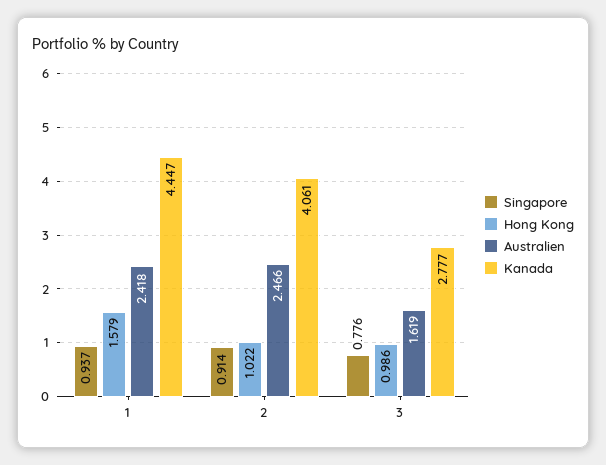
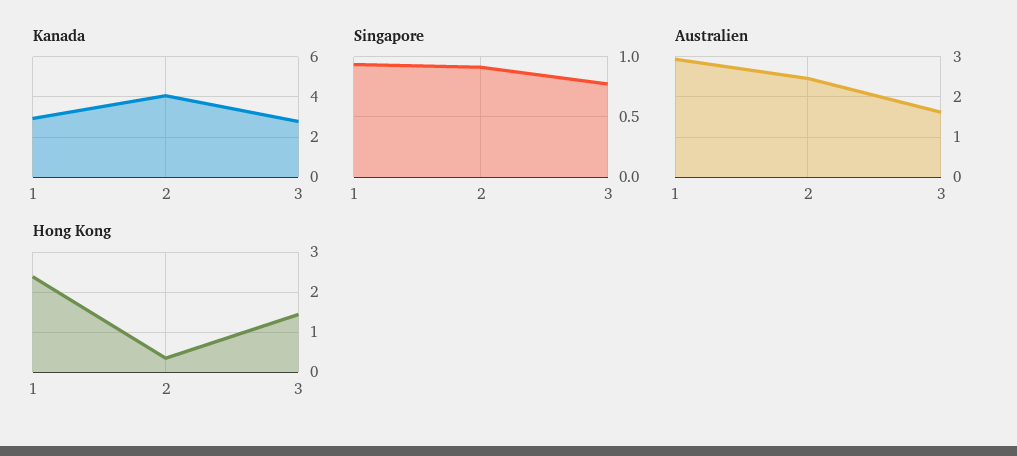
  {
    "Singapore": {
      "1": 0.937,
      "2": 0.914,
      "3": 0.776
    },
    "Hong Kong": {
-     "1": 1.579,
+     "1": 2.4,
-     "2": 1.022,
+     "2": 0.4,
-     "3": 0.986
+     "3": 1.4
    },
    "Australien": {
-     "1": 2.418,
+     "1": 3,
      "2": 2.466,
      "3": 1.619
    },
    "Kanada": {
-     "1": 4.447,
+     "1": 3,
      "2": 4.061,
      "3": 2.777
    }
  }

